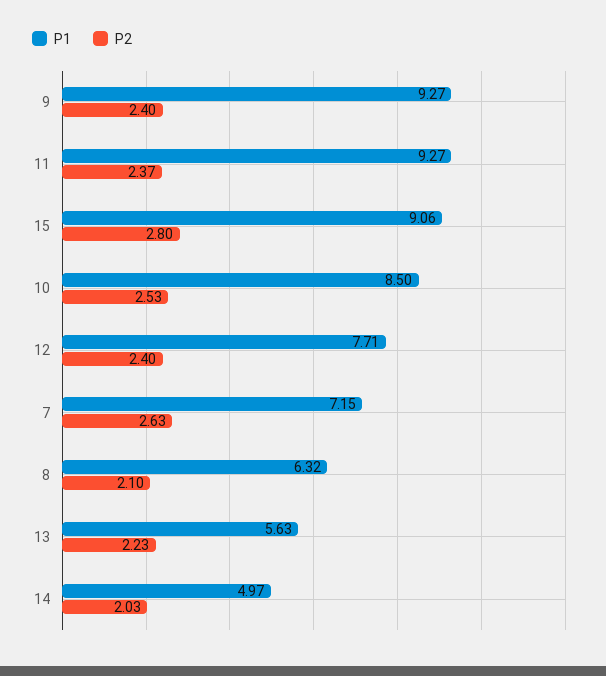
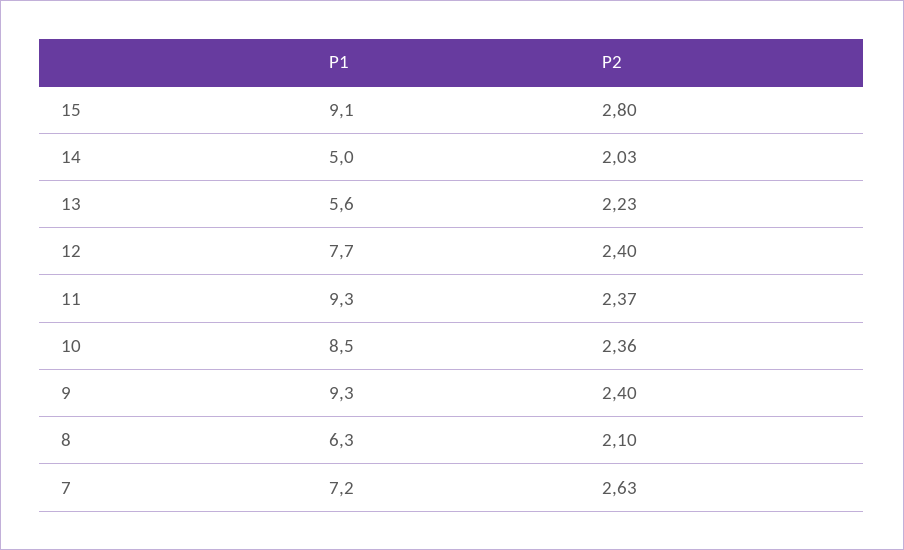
  {
    "P1": {
      "9": 9.27,
      "11": 9.27,
      "15": 9.06,
      "10": 8.5,
      "12": 7.71,
      "7": 7.15,
      "8": 6.32,
      "13": 5.63,
      "14": 4.97
    },
    "P2": {
      "9": 2.4,
      "11": 2.37,
      "15": 2.8,
-     "10": 2.53,
+     "10": 2.36,
      "12": 2.4,
      "7": 2.63,
      "8": 2.1,
      "13": 2.23,
      "14": 2.03
    }
  }

